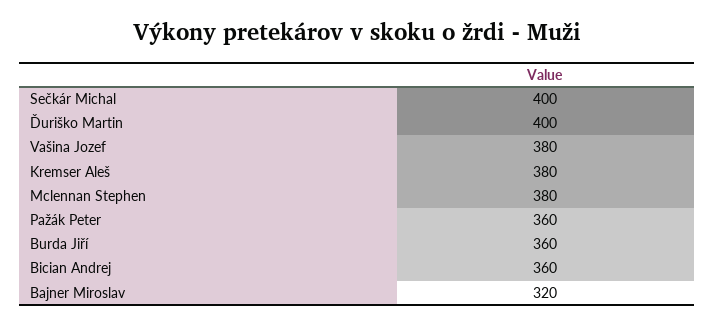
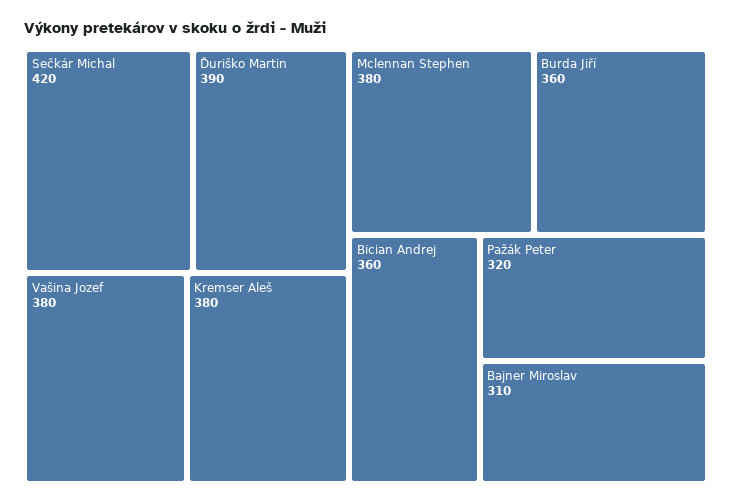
  {
-   "Sečkár Michal": 400,
+   "Sečkár Michal": 420,
-   "Ďuriško Martin": 400,
+   "Ďuriško Martin": 390,
    "Vašina Jozef": 380,
    "Kremser Aleš": 380,
    "Mclennan Stephen": 380,
-   "Pažák Peter": 360,
+   "Pažák Peter": 320,
    "Burda Jiří": 360,
    "Bician Andrej": 360,
-   "Bajner Miroslav": 320
+   "Bajner Miroslav": 310
  }

